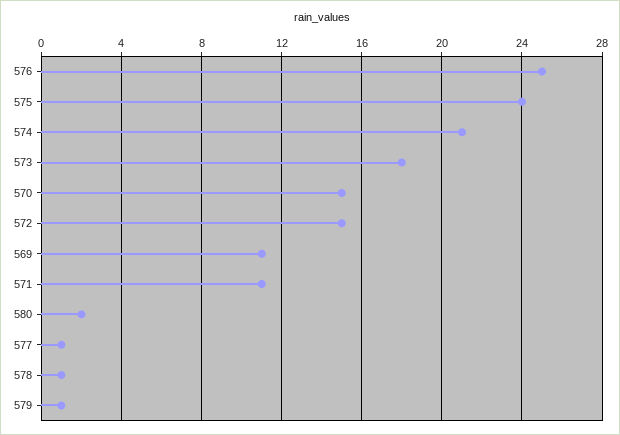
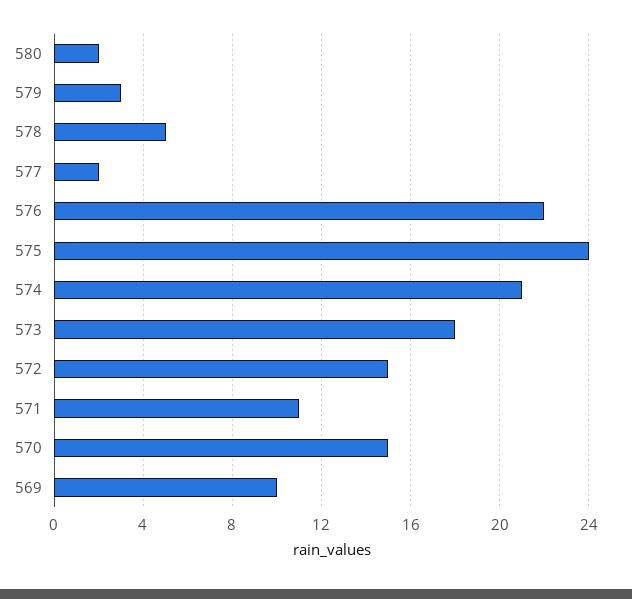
  {
-   "576": 25,
+   "576": 22,
    "575": 24,
    "574": 21,
    "573": 18,
    "570": 15,
    "572": 15,
-   "569": 11,
+   "569": 10,
    "571": 11,
    "580": 2,
-   "577": 1,
+   "577": 2,
-   "578": 1,
+   "578": 5,
-   "579": 1
+   "579": 3
  }

